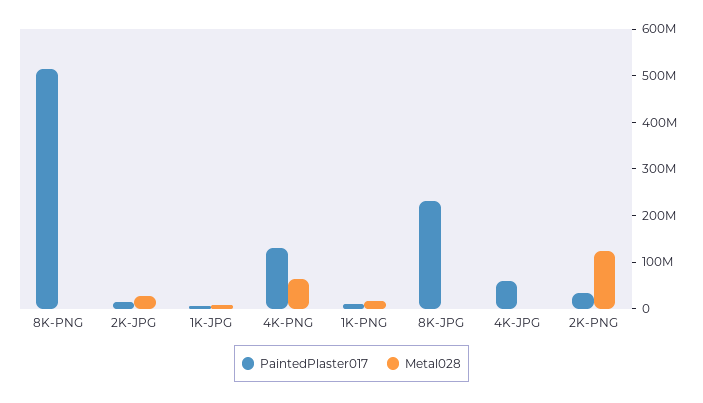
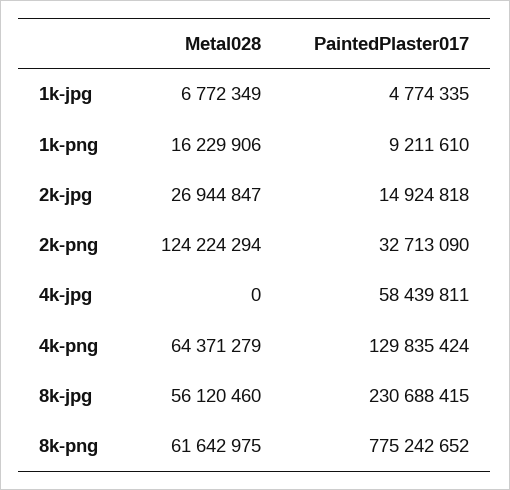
  {
    "PaintedPlaster017": {
-     "8K-PNG": 520000000,
+     "8K-PNG": 775242652,
      "2K-JPG": 14924818,
      "1K-JPG": 4774335,
      "4K-PNG": 129835424,
      "1K-PNG": 9211610,
      "8K-JPG": 230688415,
      "4K-JPG": 58439811,
      "2K-PNG": 32713090
    },
    "Metal028": {
-     "8K-PNG": 0,
+     "8K-PNG": 61642975,
      "2K-JPG": 26944847,
      "1K-JPG": 6772349,
      "4K-PNG": 64371279,
      "1K-PNG": 16229906,
-     "8K-JPG": 0,
+     "8K-JPG": 56120460,
      "4K-JPG": 0,
      "2K-PNG": 124224294
    }
  }

